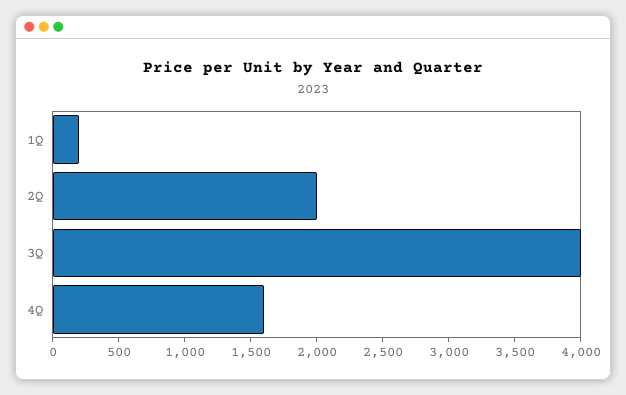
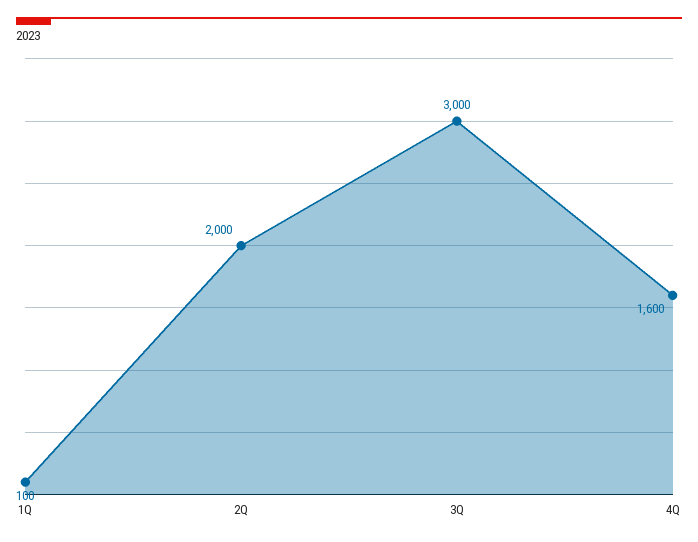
  {
-   "1Q": 200,
+   "1Q": 100,
    "2Q": 2000,
-   "3Q": 4000,
+   "3Q": 3000,
    "4Q": 1600
  }

